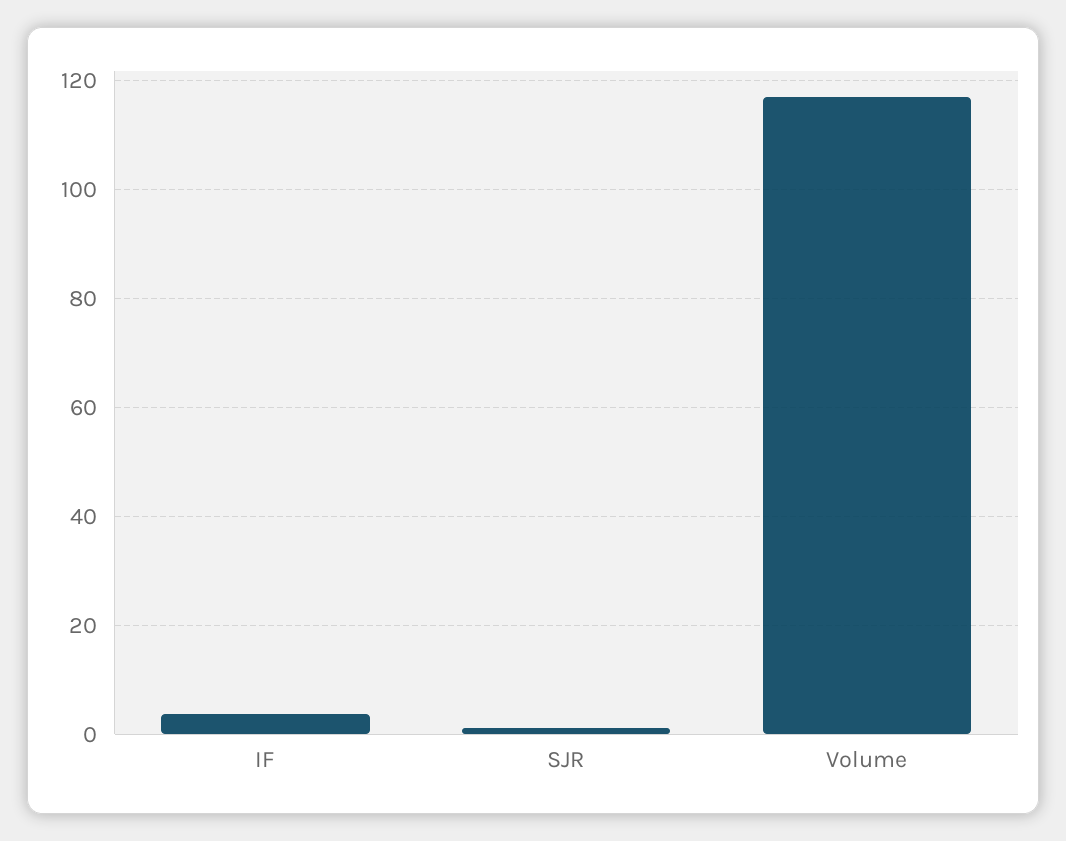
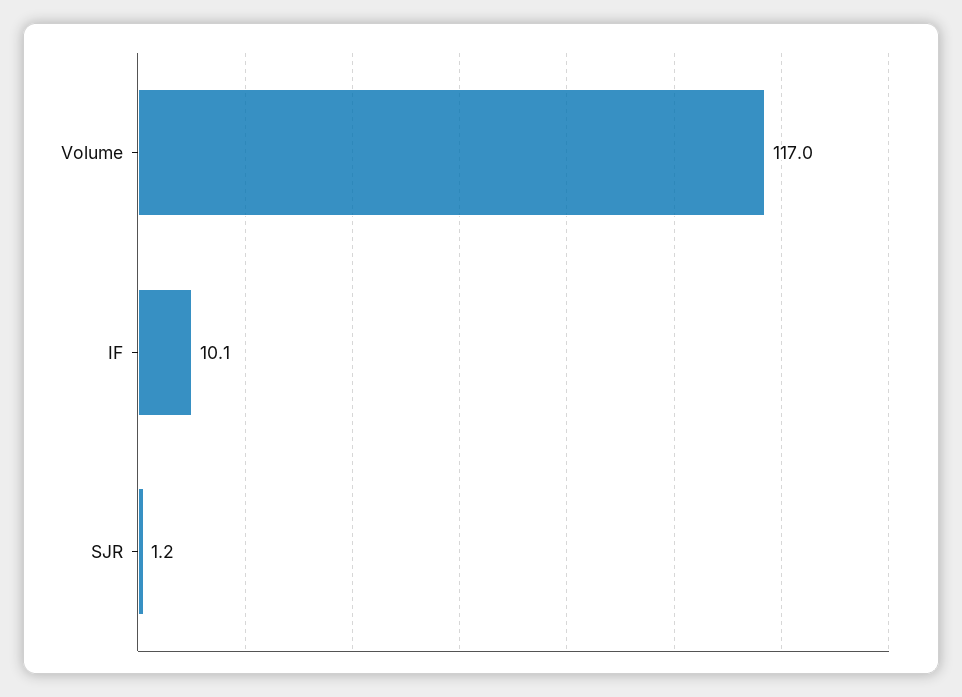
  {
-   "IF": 4,
+   "IF": 10.1,
    "SJR": 1.2,
    "Volume": 117
  }

